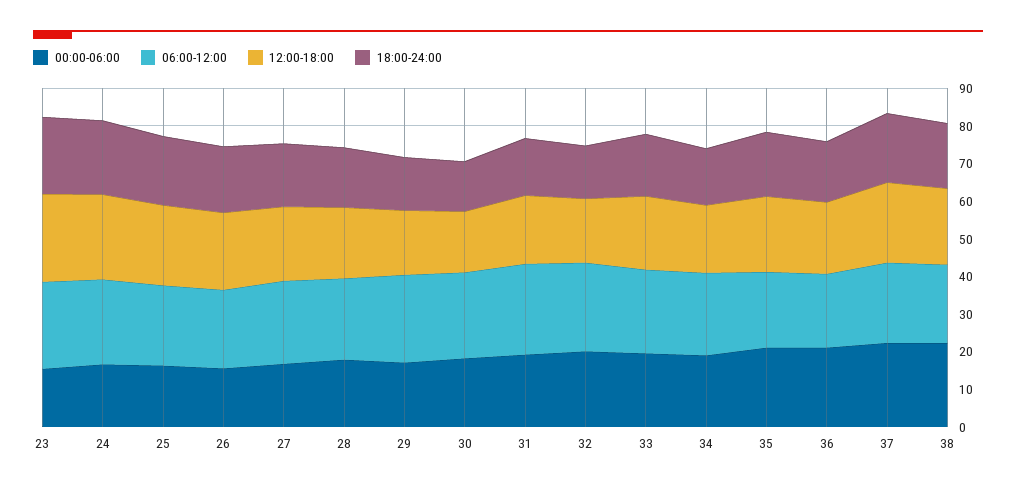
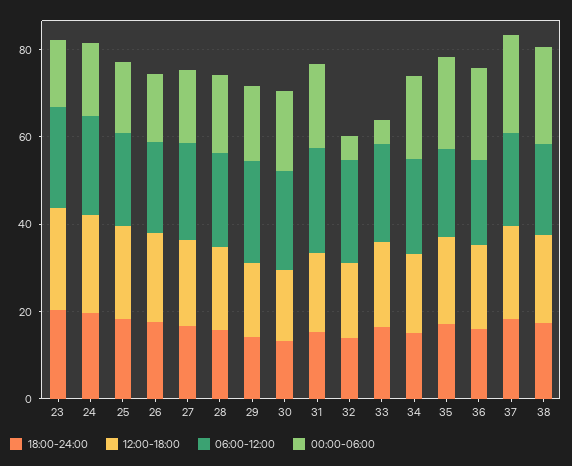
  {
    "00:00-06:00": {
      "23": 15,
      "24": 17.5,
      "25": 17.5,
      "26": 15,
      "27": 17.5,
      "28": 17.5,
      "29": 17.5,
      "30": 17.5,
      "31": 20,
-     "32": 20,
+     "32": 5,
-     "33": 20,
+     "33": 5,
      "34": 20,
      "35": 20,
      "36": 20,
      "37": 22.5,
      "38": 22.5
    },
    "06:00-12:00": {
      "23": 22.5,
      "24": 22.5,
      "25": 22.5,
      "26": 20,
      "27": 22.5,
      "28": 22.5,
      "29": 22.5,
      "30": 22.5,
      "31": 25,
      "32": 22.5,
      "33": 22.5,
      "34": 22.5,
      "35": 20,
      "36": 20,
      "37": 22.5,
      "38": 20
    },
    "12:00-18:00": {
      "23": 22.5,
      "24": 22.5,
      "25": 22.5,
      "26": 20,
      "27": 20,
      "28": 20,
      "29": 17.5,
      "30": 15,
      "31": 17.5,
      "32": 17.5,
      "33": 20,
      "34": 17.5,
      "35": 20,
      "36": 20,
      "37": 22.5,
      "38": 20
    },
    "18:00-24:00": {
      "23": 20,
      "24": 20,
      "25": 17.5,
      "26": 17.5,
      "27": 17.5,
      "28": 15,
      "29": 15,
      "30": 12.5,
      "31": 15,
      "32": 15,
      "33": 17.5,
      "34": 15,
      "35": 17.5,
      "36": 15,
      "37": 17.5,
      "38": 17.5
    }
  }

